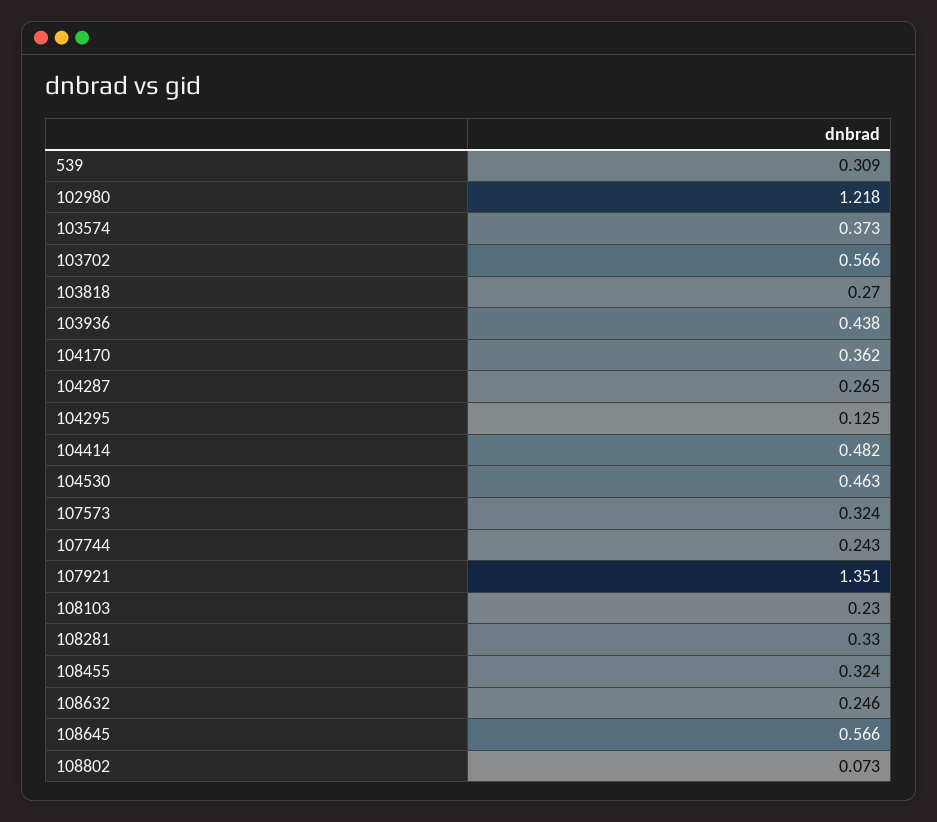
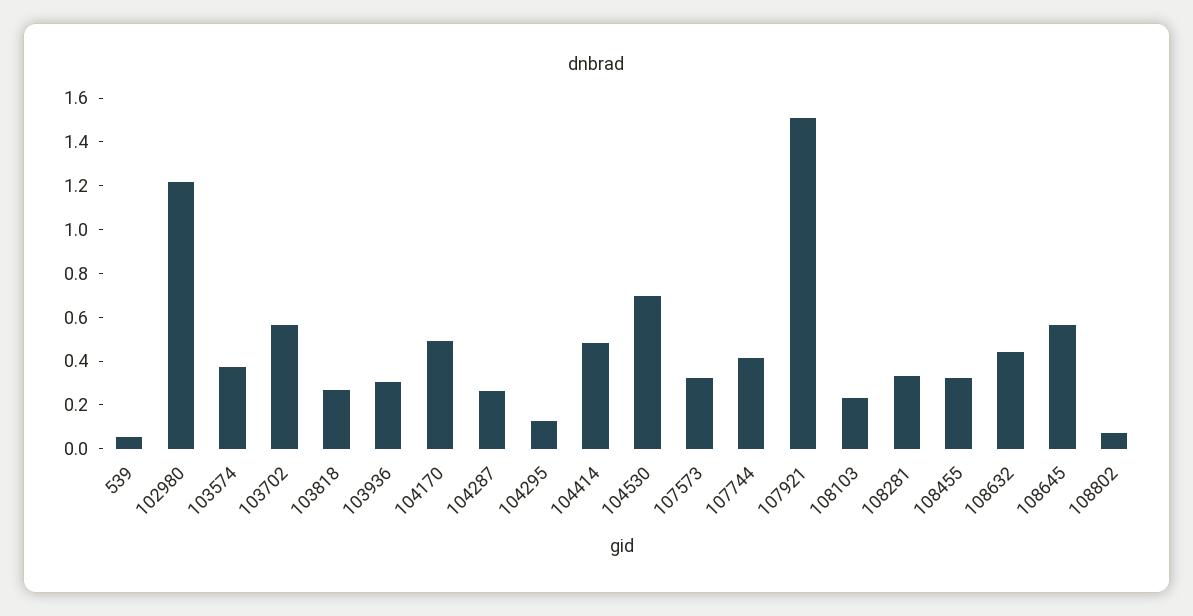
  {
-   "539": 0.309,
+   "539": 0.05,
    "102980": 1.218,
    "103574": 0.373,
    "103702": 0.566,
    "103818": 0.27,
-   "103936": 0.438,
+   "103936": 0.3,
-   "104170": 0.362,
+   "104170": 0.5,
    "104287": 0.265,
    "104295": 0.125,
    "104414": 0.482,
-   "104530": 0.463,
+   "104530": 0.7,
    "107573": 0.324,
-   "107744": 0.243,
+   "107744": 0.4,
-   "107921": 1.351,
+   "107921": 1.5,
    "108103": 0.23,
    "108281": 0.33,
    "108455": 0.324,
-   "108632": 0.246,
+   "108632": 0.45,
    "108645": 0.566,
    "108802": 0.073
  }

